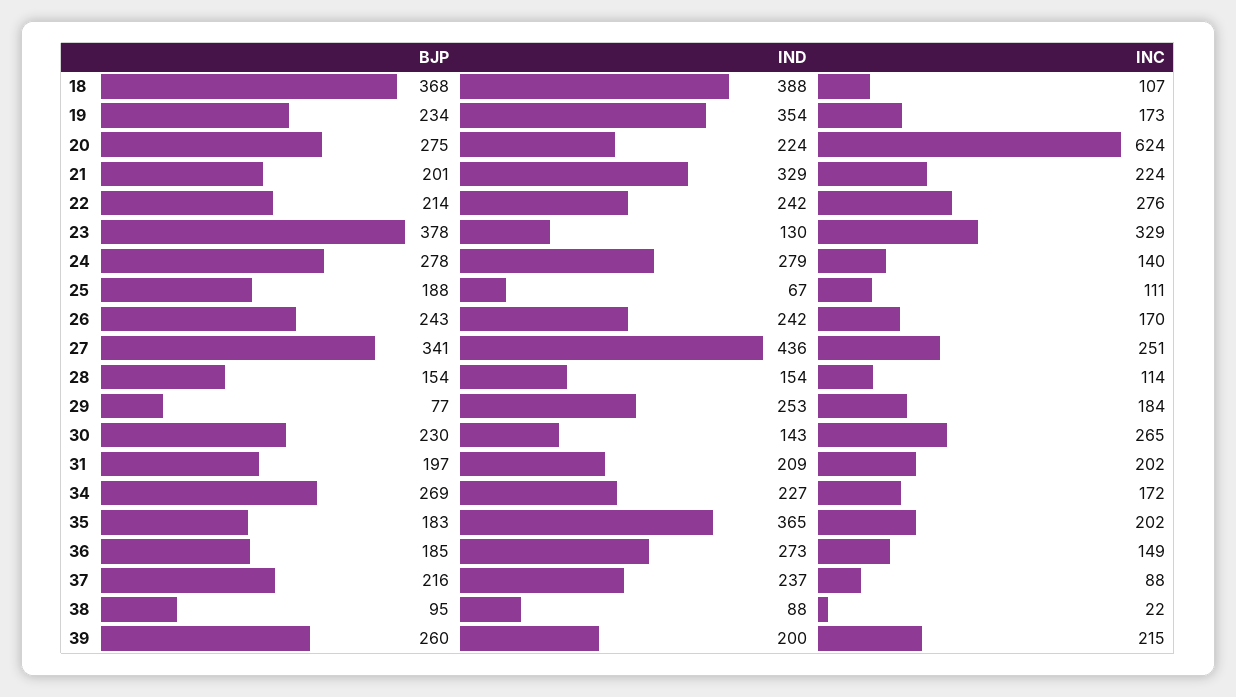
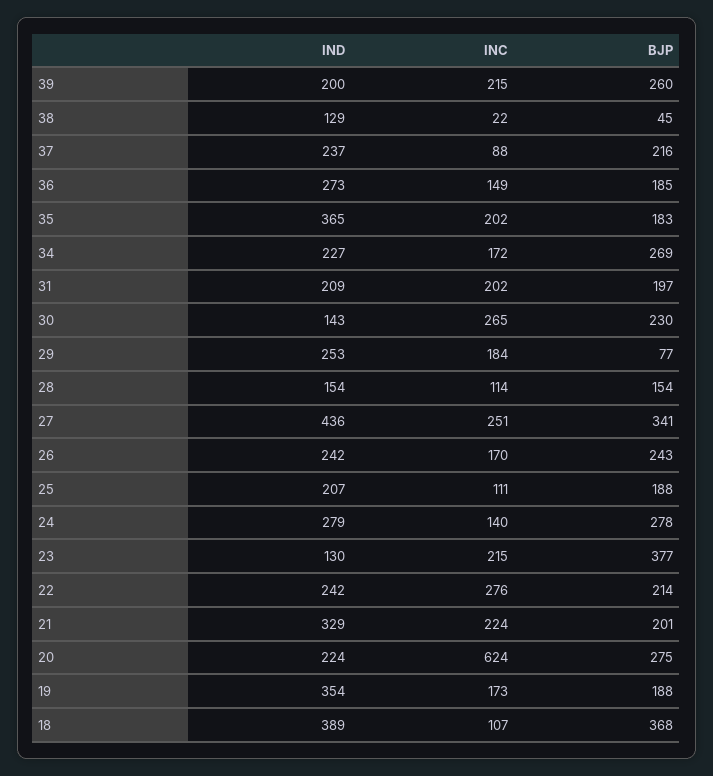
  {
    "BJP": {
      "18": 368,
-     "19": 234,
+     "19": 188,
      "20": 275,
      "21": 201,
      "22": 214,
-     "23": 378,
+     "23": 377,
      "24": 278,
      "25": 188,
      "26": 243,
      "27": 341,
      "28": 154,
      "29": 77,
      "30": 230,
      "31": 197,
      "34": 269,
      "35": 183,
      "36": 185,
      "37": 216,
-     "38": 95,
+     "38": 45,
      "39": 260
    },
    "IND": {
-     "18": 388,
+     "18": 389,
      "19": 354,
      "20": 224,
      "21": 329,
      "22": 242,
      "23": 130,
      "24": 279,
-     "25": 67,
+     "25": 207,
      "26": 242,
      "27": 436,
      "28": 154,
      "29": 253,
      "30": 143,
      "31": 209,
      "34": 227,
      "35": 365,
      "36": 273,
      "37": 237,
-     "38": 88,
+     "38": 129,
      "39": 200
    },
    "INC": {
      "18": 107,
      "19": 173,
      "20": 624,
      "21": 224,
      "22": 276,
-     "23": 329,
+     "23": 215,
      "24": 140,
      "25": 111,
      "26": 170,
      "27": 251,
      "28": 114,
      "29": 184,
      "30": 265,
      "31": 202,
      "34": 172,
      "35": 202,
      "36": 149,
      "37": 88,
      "38": 22,
      "39": 215
    }
  }

